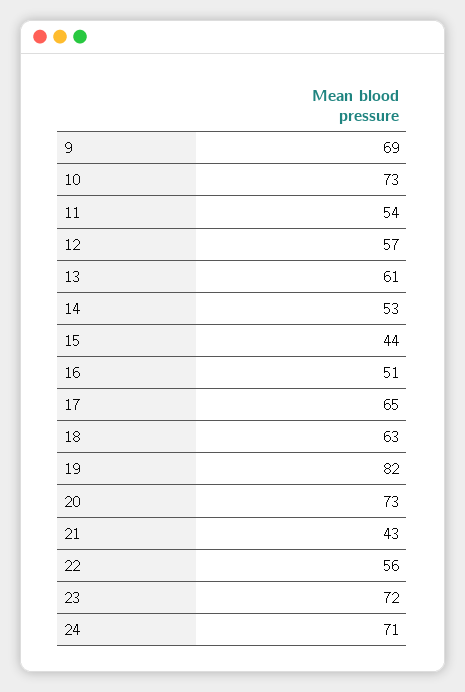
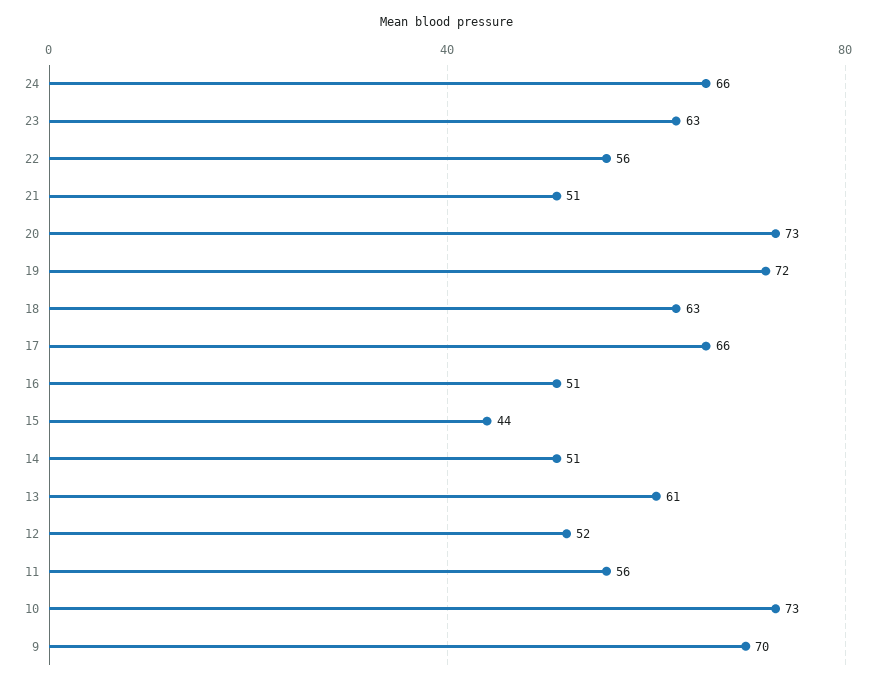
  {
-   "9": 69,
+   "9": 70,
    "10": 73,
-   "11": 54,
+   "11": 56,
-   "12": 57,
+   "12": 52,
    "13": 61,
-   "14": 53,
+   "14": 51,
    "15": 44,
    "16": 51,
-   "17": 65,
+   "17": 66,
    "18": 63,
-   "19": 82,
+   "19": 72,
    "20": 73,
-   "21": 43,
+   "21": 51,
    "22": 56,
-   "23": 72,
+   "23": 63,
-   "24": 71
+   "24": 66
  }

